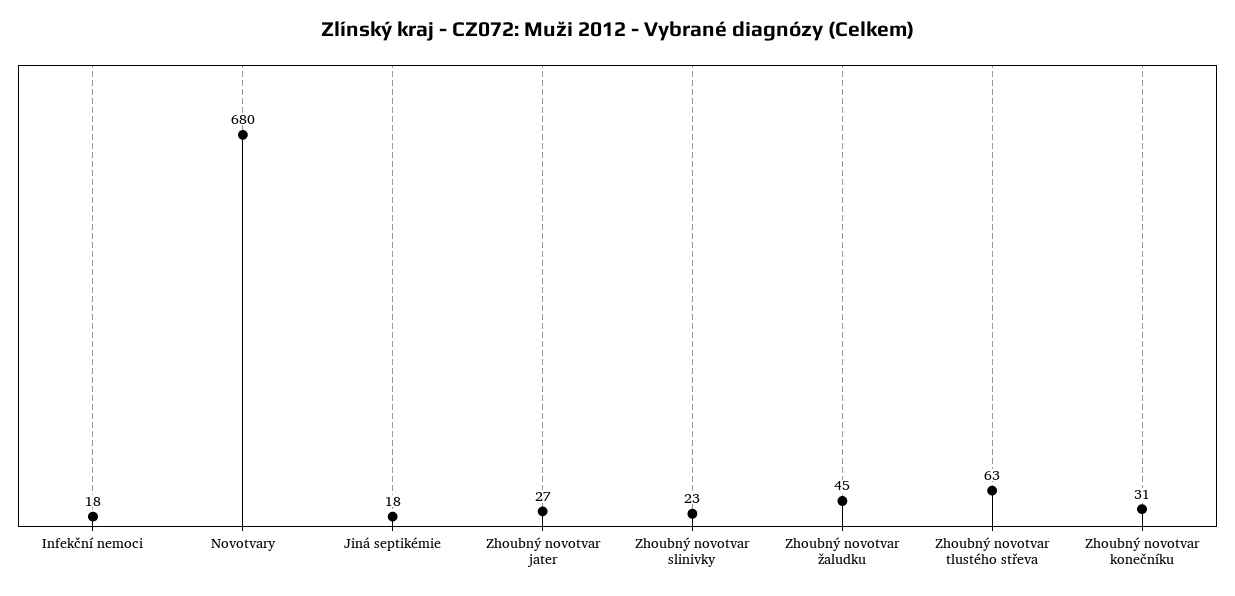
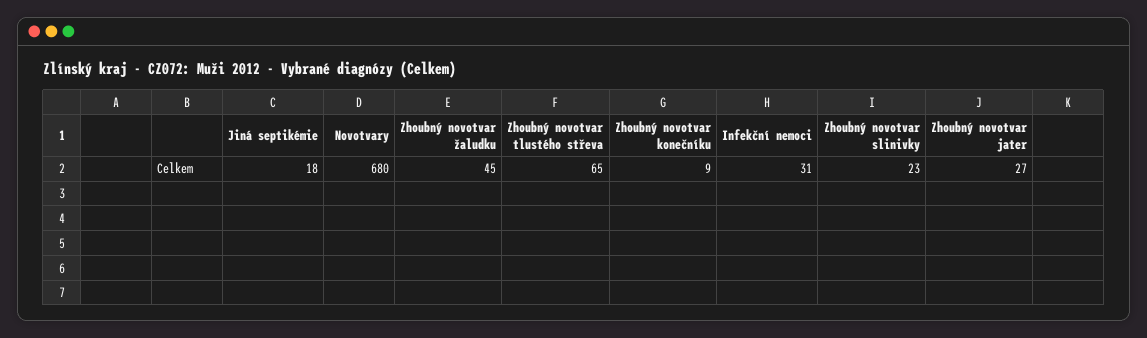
  {
-   "Infekční nemoci": 18,
+   "Infekční nemoci": 31,
    "Novotvary": 680,
    "Jiná septikémie": 18,
    "Zhoubný novotvar jater": 27,
    "Zhoubný novotvar slinivky": 23,
    "Zhoubný novotvar žaludku": 45,
-   "Zhoubný novotvar tlustého střeva": 63,
+   "Zhoubný novotvar tlustého střeva": 65,
-   "Zhoubný novotvar konečníku": 31
+   "Zhoubný novotvar konečníku": 9
  }

